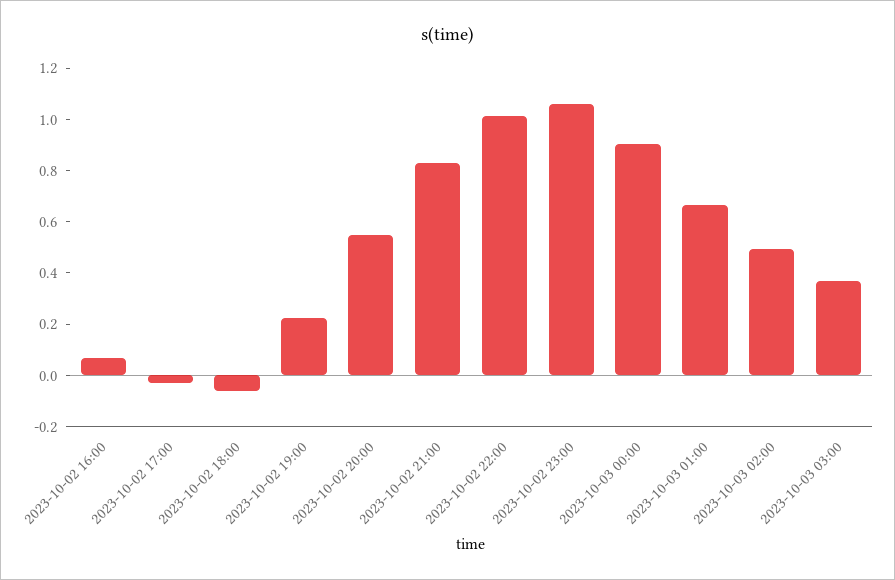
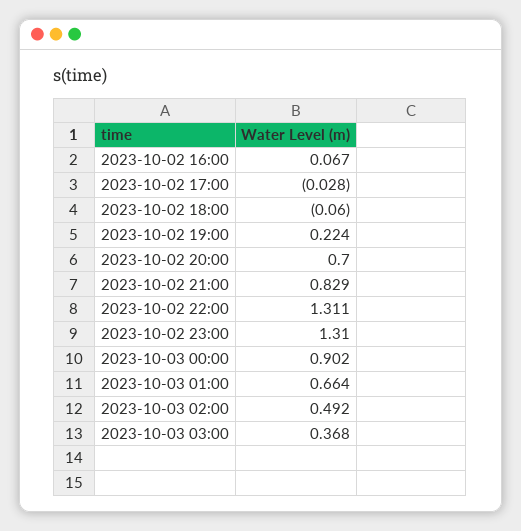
  {
    "2023-10-02 16:00": 0.067,
    "2023-10-02 17:00": -0.028,
    "2023-10-02 18:00": -0.06,
    "2023-10-02 19:00": 0.224,
-   "2023-10-02 20:00": 0.55,
+   "2023-10-02 20:00": 0.7,
    "2023-10-02 21:00": 0.829,
-   "2023-10-02 22:00": 1,
+   "2023-10-02 22:00": 1.311,
-   "2023-10-02 23:00": 1.05,
+   "2023-10-02 23:00": 1.31,
    "2023-10-03 00:00": 0.902,
    "2023-10-03 01:00": 0.664,
    "2023-10-03 02:00": 0.492,
    "2023-10-03 03:00": 0.368
  }

